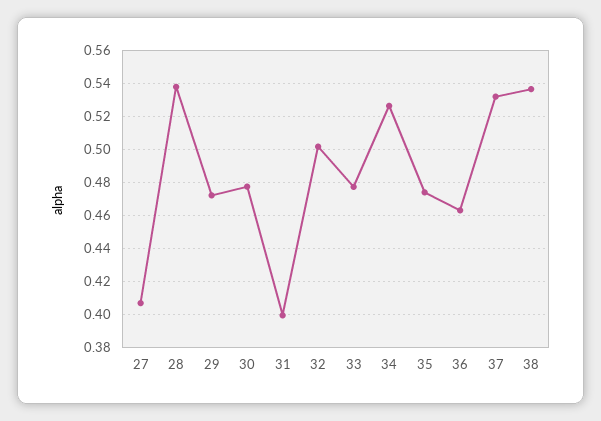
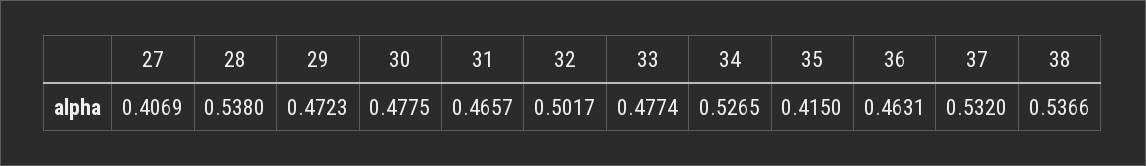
  {
    "27": 0.4069,
    "28": 0.538,
    "29": 0.4723,
    "30": 0.4775,
-   "31": 0.4,
+   "31": 0.4657,
    "32": 0.5017,
    "33": 0.4774,
    "34": 0.5265,
-   "35": 0.475,
+   "35": 0.415,
    "36": 0.4631,
    "37": 0.532,
    "38": 0.5366
  }

